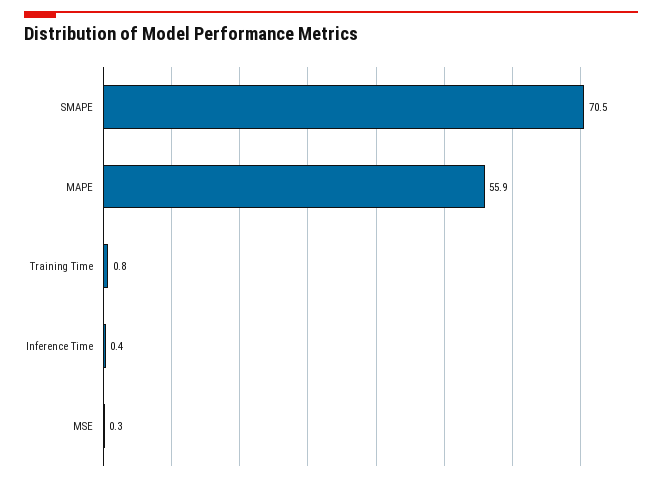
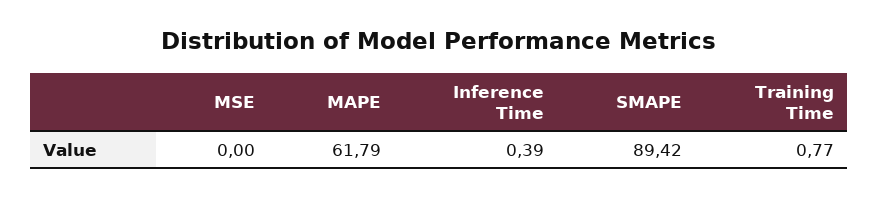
  {
-   "SMAPE": 70.5,
+   "SMAPE": 89.42,
-   "MAPE": 55.9,
+   "MAPE": 61.79,
    "Training Time": 0.77,
    "Inference Time": 0.39,
-   "MSE": 0.3
+   "MSE": 0
  }

